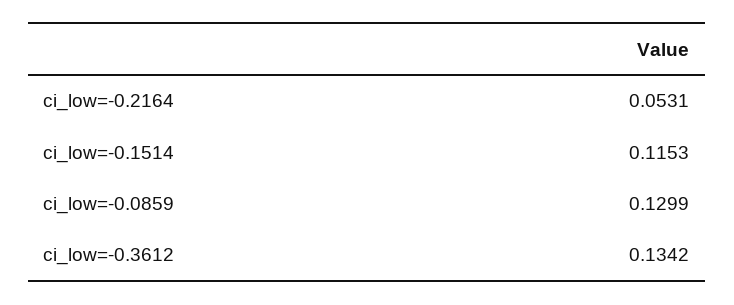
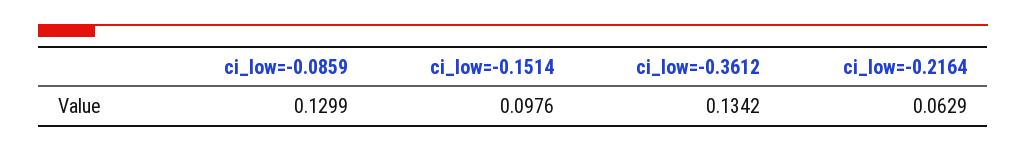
  {
-   "ci_low=-0.2164": 0.0531,
+   "ci_low=-0.2164": 0.0629,
-   "ci_low=-0.1514": 0.1153,
+   "ci_low=-0.1514": 0.0976,
    "ci_low=-0.0859": 0.1299,
    "ci_low=-0.3612": 0.1342
  }

